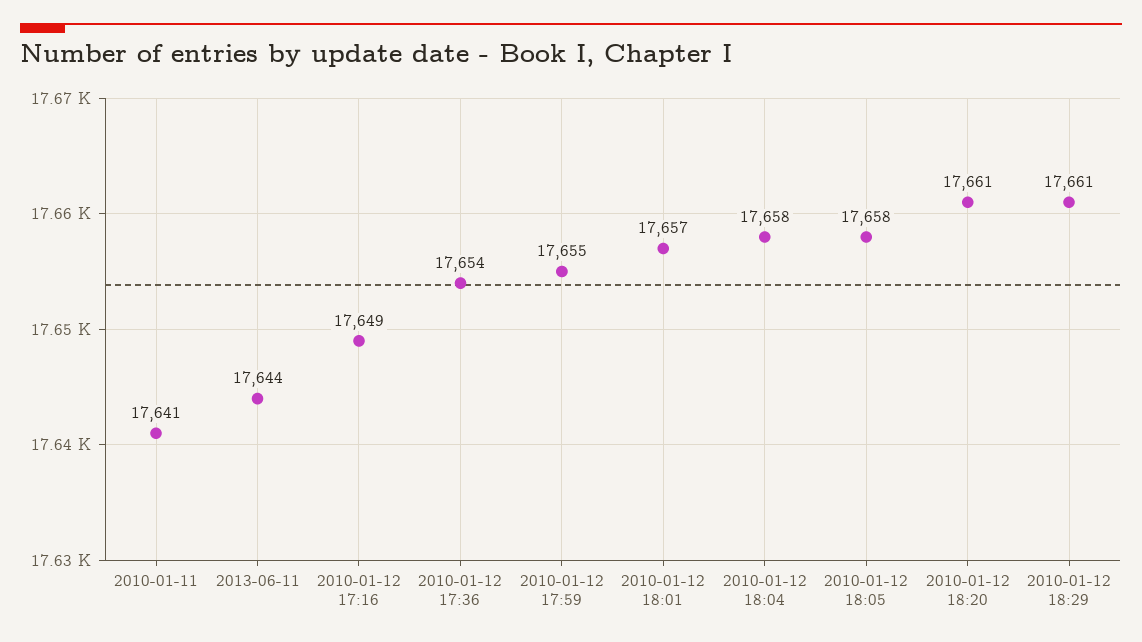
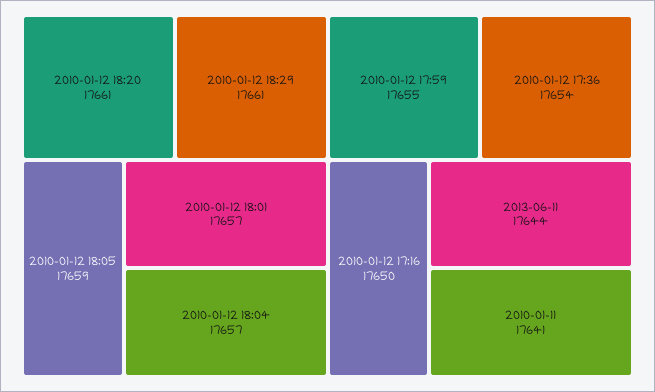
  {
    "2010-01-11": 17641,
    "2013-06-11": 17644,
-   "2010-01-12 17:16": 17649,
+   "2010-01-12 17:16": 17650,
    "2010-01-12 17:36": 17654,
    "2010-01-12 17:59": 17655,
    "2010-01-12 18:01": 17657,
-   "2010-01-12 18:04": 17658,
+   "2010-01-12 18:04": 17657,
-   "2010-01-12 18:05": 17658,
+   "2010-01-12 18:05": 17659,
    "2010-01-12 18:20": 17661,
    "2010-01-12 18:29": 17661
  }

